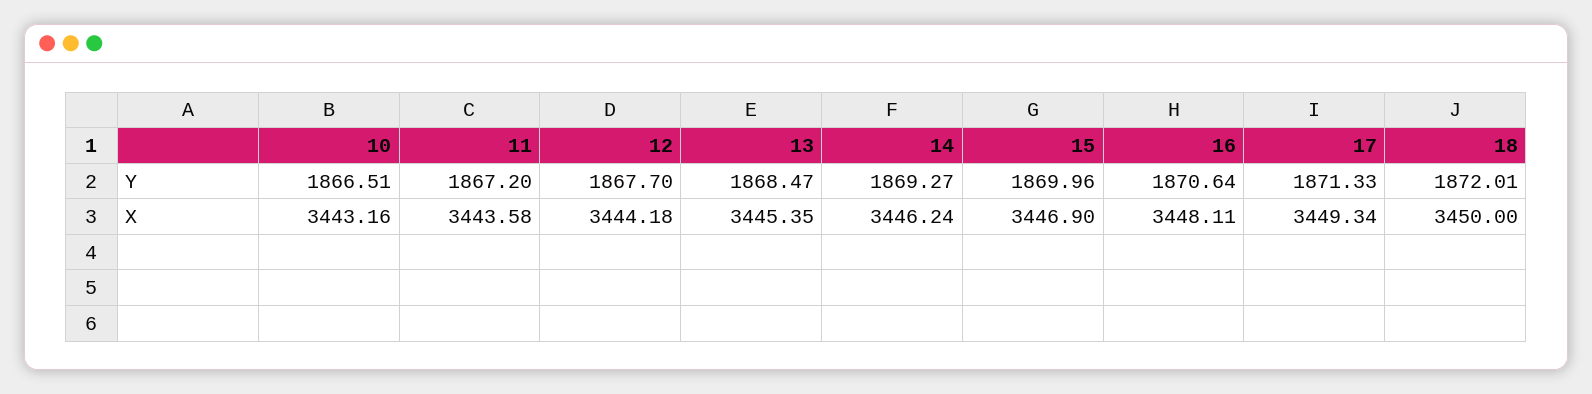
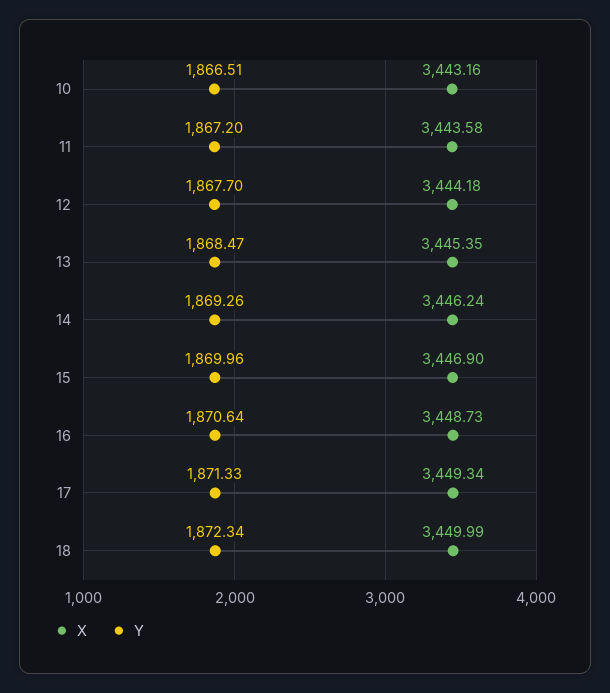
  {
    "Y": {
      "10": 1866.51,
      "11": 1867.2,
      "12": 1867.7,
      "13": 1868.47,
-     "14": 1869.27,
+     "14": 1869.26,
      "15": 1869.96,
      "16": 1870.64,
      "17": 1871.33,
-     "18": 1872.01
+     "18": 1872.34
    },
    "X": {
      "10": 3443.16,
      "11": 3443.58,
      "12": 3444.18,
      "13": 3445.35,
      "14": 3446.24,
      "15": 3446.9,
-     "16": 3448.11,
+     "16": 3448.73,
      "17": 3449.34,
-     "18": 3450
+     "18": 3449.99
    }
  }

